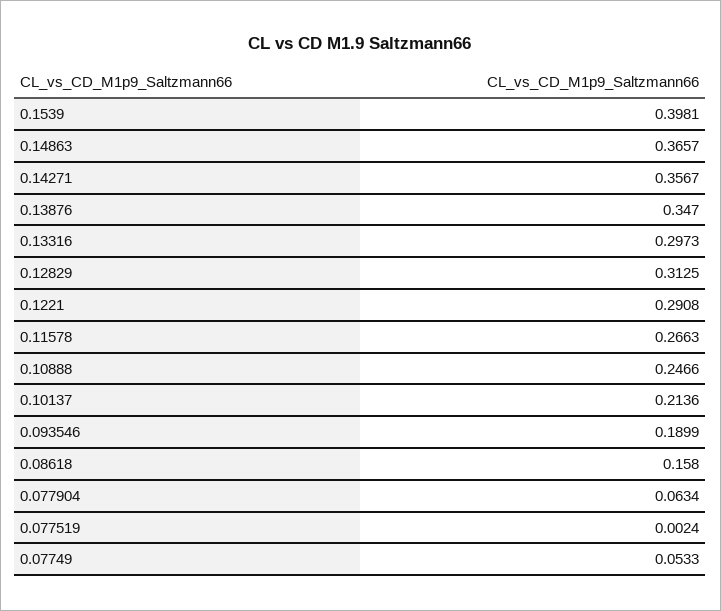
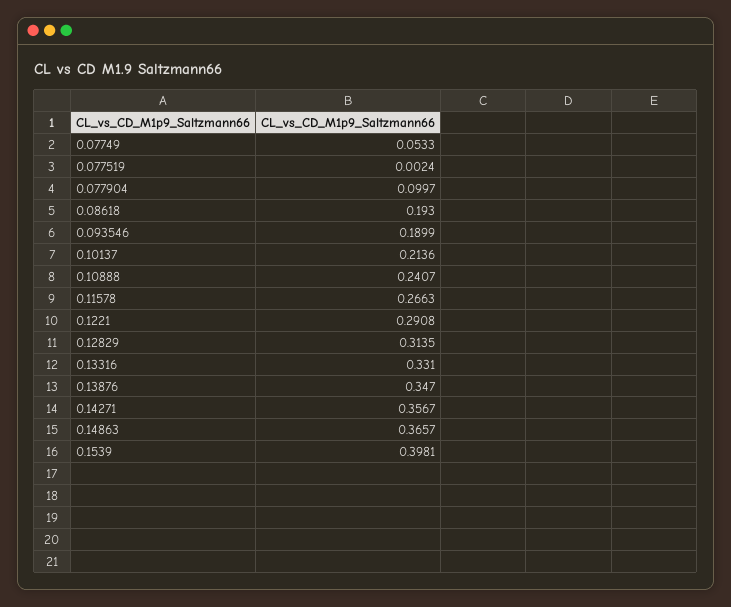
  {
    "0.1539": 0.3981,
    "0.14863": 0.3657,
    "0.14271": 0.3567,
    "0.13876": 0.347,
-   "0.13316": 0.2973,
+   "0.13316": 0.331,
-   "0.12829": 0.3125,
+   "0.12829": 0.3135,
    "0.1221": 0.2908,
    "0.11578": 0.2663,
-   "0.10888": 0.2466,
+   "0.10888": 0.2407,
    "0.10137": 0.2136,
    "0.093546": 0.1899,
-   "0.08618": 0.158,
+   "0.08618": 0.193,
-   "0.077904": 0.0634,
+   "0.077904": 0.0997,
    "0.077519": 0.0024,
    "0.07749": 0.0533
  }

